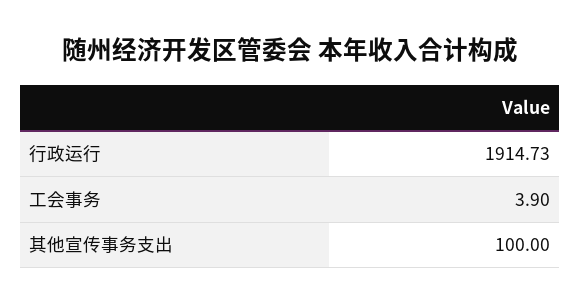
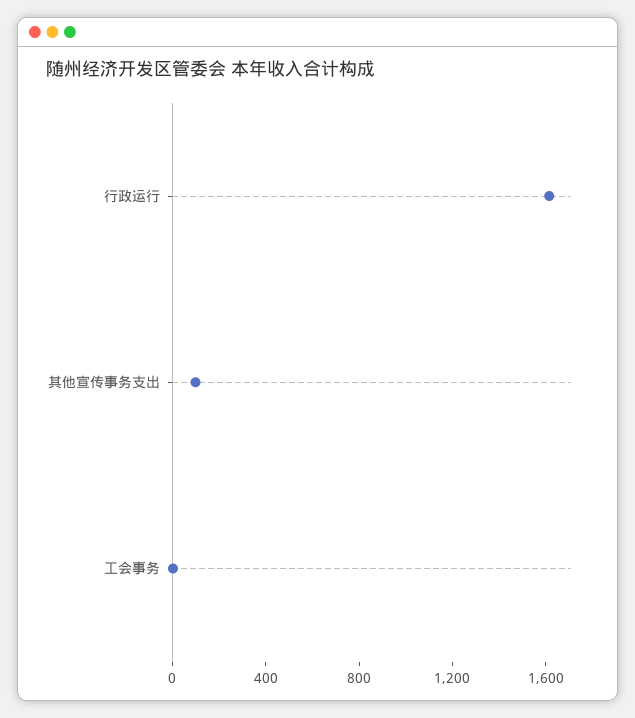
  {
-   "行政运行": 1914.73,
+   "行政运行": 1600,
    "工会事务": 3.9,
    "其他宣传事务支出": 100
  }

